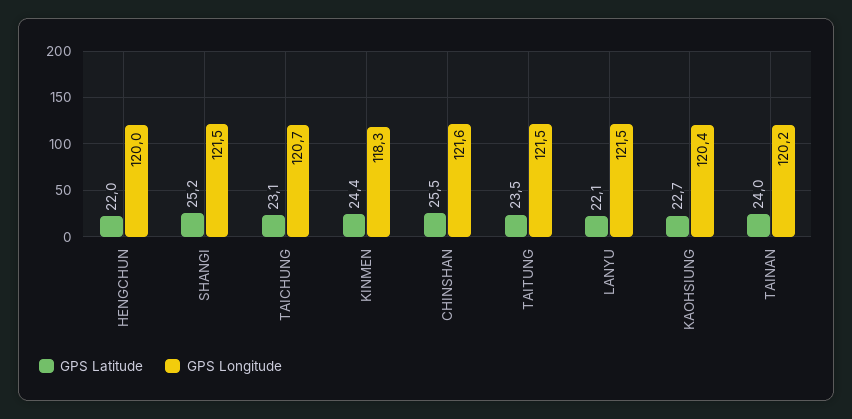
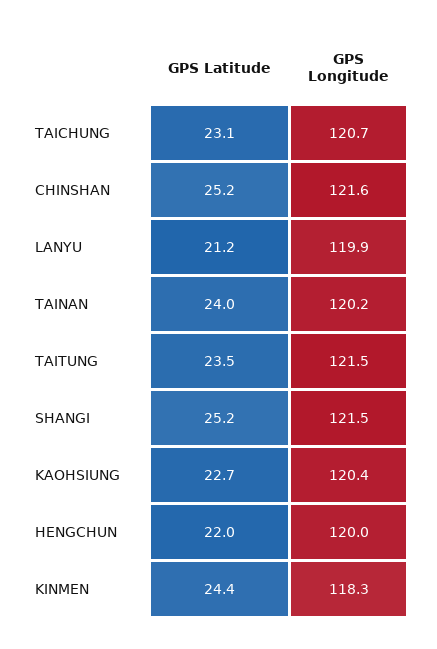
  {
    "GPS Latitude": {
      "HENGCHUN": 22,
      "SHANGI": 25.2,
      "TAICHUNG": 23.1,
      "KINMEN": 24.4,
-     "CHINSHAN": 25.5,
+     "CHINSHAN": 25.2,
      "TAITUNG": 23.5,
-     "LANYU": 22.1,
+     "LANYU": 21.2,
      "KAOHSIUNG": 22.7,
      "TAINAN": 24
    },
    "GPS Longitude": {
      "HENGCHUN": 120,
      "SHANGI": 121.5,
      "TAICHUNG": 120.7,
      "KINMEN": 118.3,
      "CHINSHAN": 121.6,
      "TAITUNG": 121.5,
-     "LANYU": 121.5,
+     "LANYU": 119.9,
      "KAOHSIUNG": 120.4,
      "TAINAN": 120.2
    }
  }

